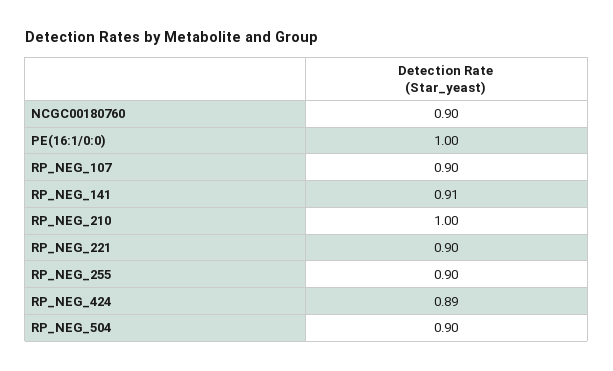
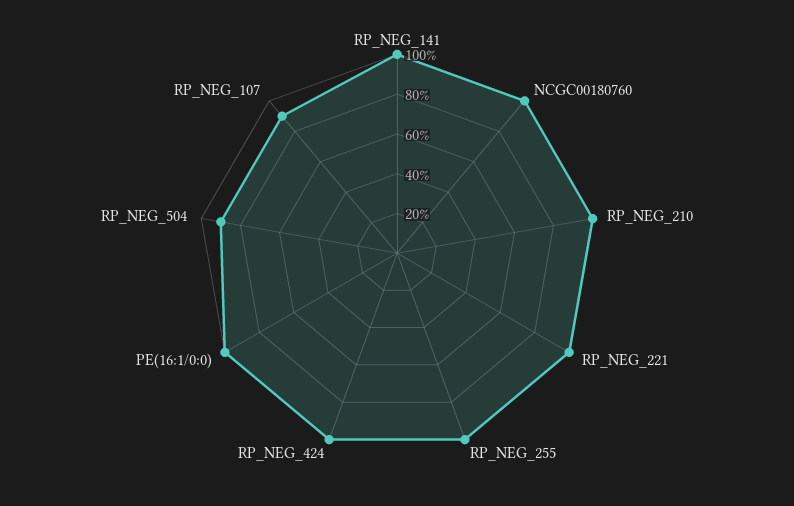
  {
-   "NCGC00180760": 0.9,
+   "NCGC00180760": 1,
    "PE(16:1/0:0)": 1,
    "RP_NEG_107": 0.9,
-   "RP_NEG_141": 0.91,
+   "RP_NEG_141": 1,
    "RP_NEG_210": 1,
-   "RP_NEG_221": 0.9,
+   "RP_NEG_221": 1,
-   "RP_NEG_255": 0.9,
+   "RP_NEG_255": 1,
-   "RP_NEG_424": 0.89,
+   "RP_NEG_424": 1,
    "RP_NEG_504": 0.9
  }

